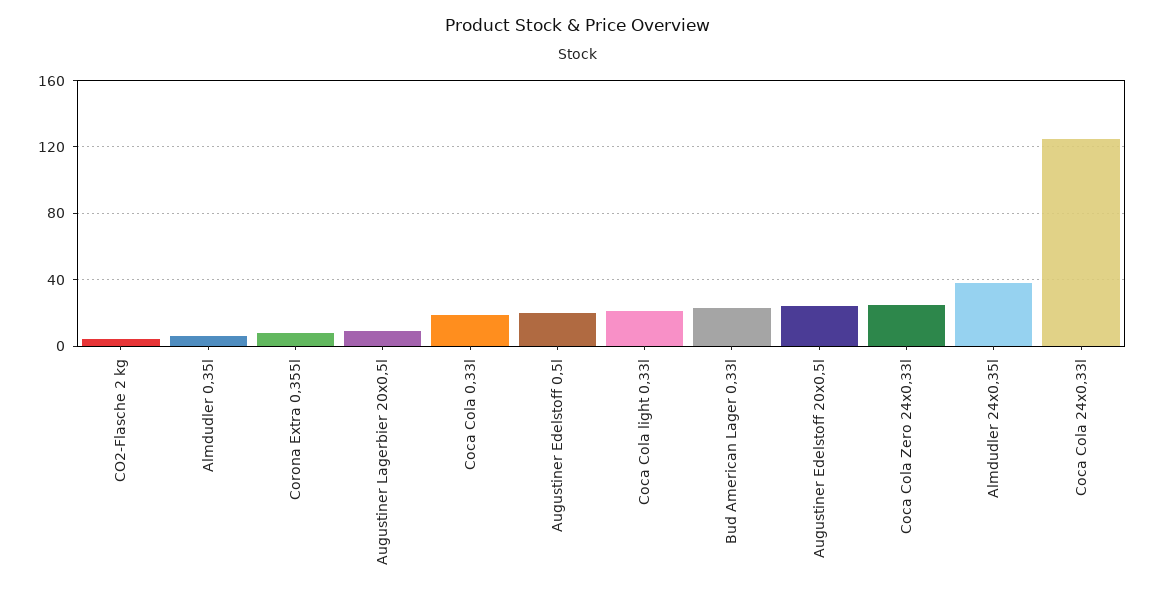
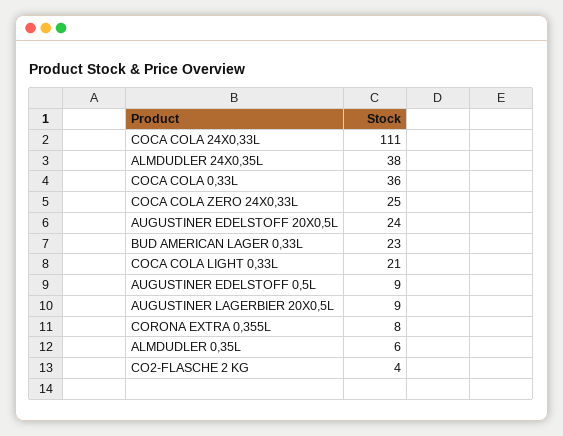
  {
    "CO2-Flasche 2 kg": 4,
    "Almdudler 0,35l": 6,
    "Corona Extra 0,355l": 8,
    "Augustiner Lagerbier 20x0,5l": 9,
-   "Coca Cola 0,33l": 20,
+   "Coca Cola 0,33l": 36,
-   "Augustiner Edelstoff 0,5l": 20,
+   "Augustiner Edelstoff 0,5l": 9,
    "Coca Cola light 0,33l": 21,
    "Bud American Lager 0,33l": 23,
    "Augustiner Edelstoff 20x0,5l": 24,
    "Coca Cola Zero 24x0,33l": 25,
    "Almdudler 24x0,35l": 38,
-   "Coca Cola 24x0,33l": 125
+   "Coca Cola 24x0,33l": 111
  }

